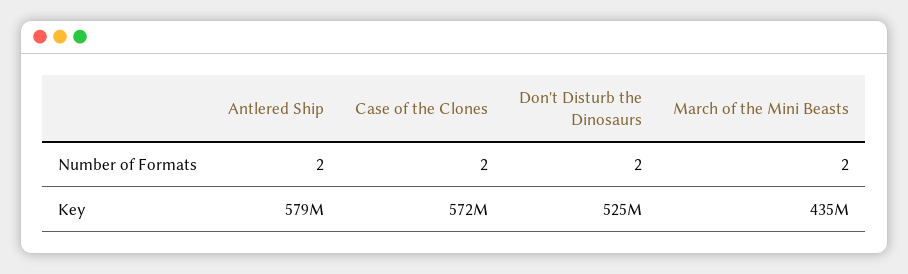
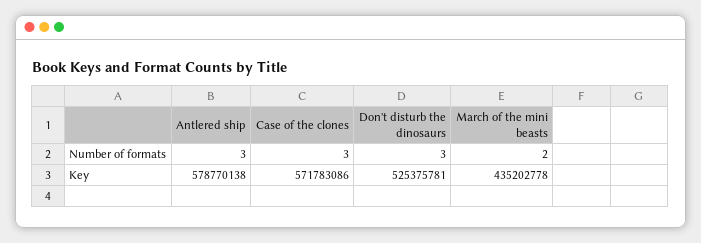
  {
    "Antlered Ship": {
-     "Number of Formats": 2,
+     "Number of Formats": 3,
      "Key": 578770138
    },
    "Case of the Clones": {
-     "Number of Formats": 2,
+     "Number of Formats": 3,
      "Key": 571783086
    },
    "Don't Disturb the Dinosaurs": {
-     "Number of Formats": 2,
+     "Number of Formats": 3,
      "Key": 525375781
    },
    "March of the Mini Beasts": {
      "Number of Formats": 2,
      "Key": 435202778
    }
  }

